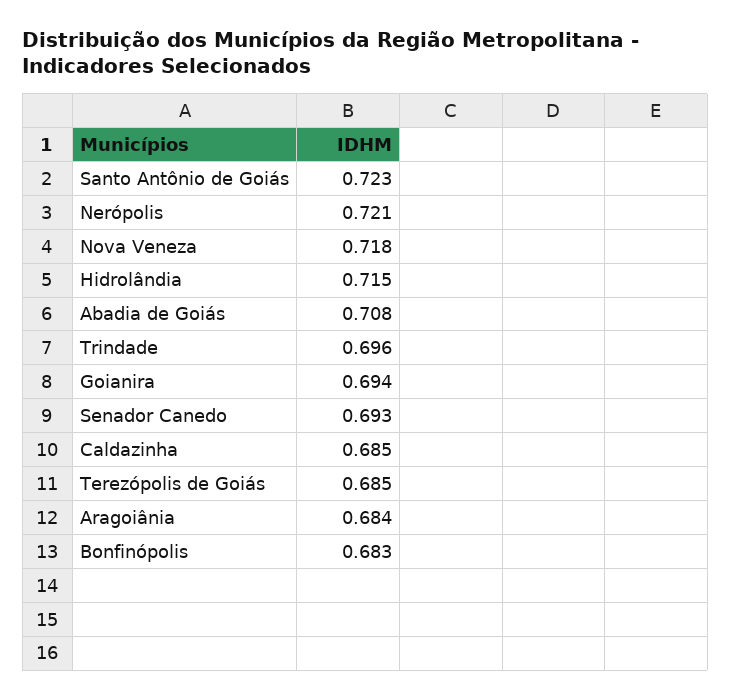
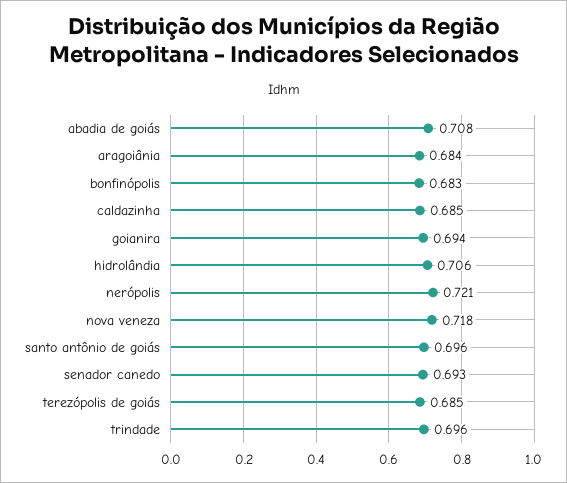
  {
-   "Santo Antônio de Goiás": 0.723,
+   "Santo Antônio de Goiás": 0.696,
    "Nerópolis": 0.721,
    "Nova Veneza": 0.718,
-   "Hidrolândia": 0.715,
+   "Hidrolândia": 0.706,
    "Abadia de Goiás": 0.708,
    "Trindade": 0.696,
    "Goianira": 0.694,
    "Senador Canedo": 0.693,
    "Caldazinha": 0.685,
    "Terezópolis de Goiás": 0.685,
    "Aragoiânia": 0.684,
    "Bonfinópolis": 0.683
  }

